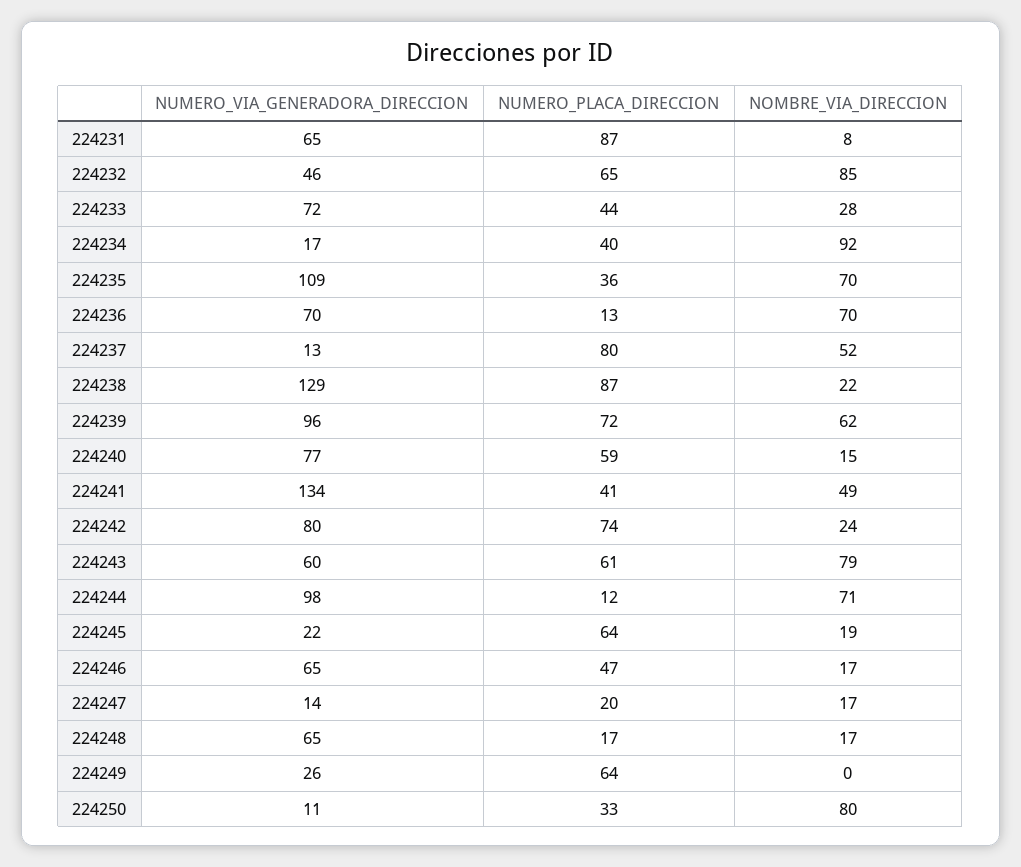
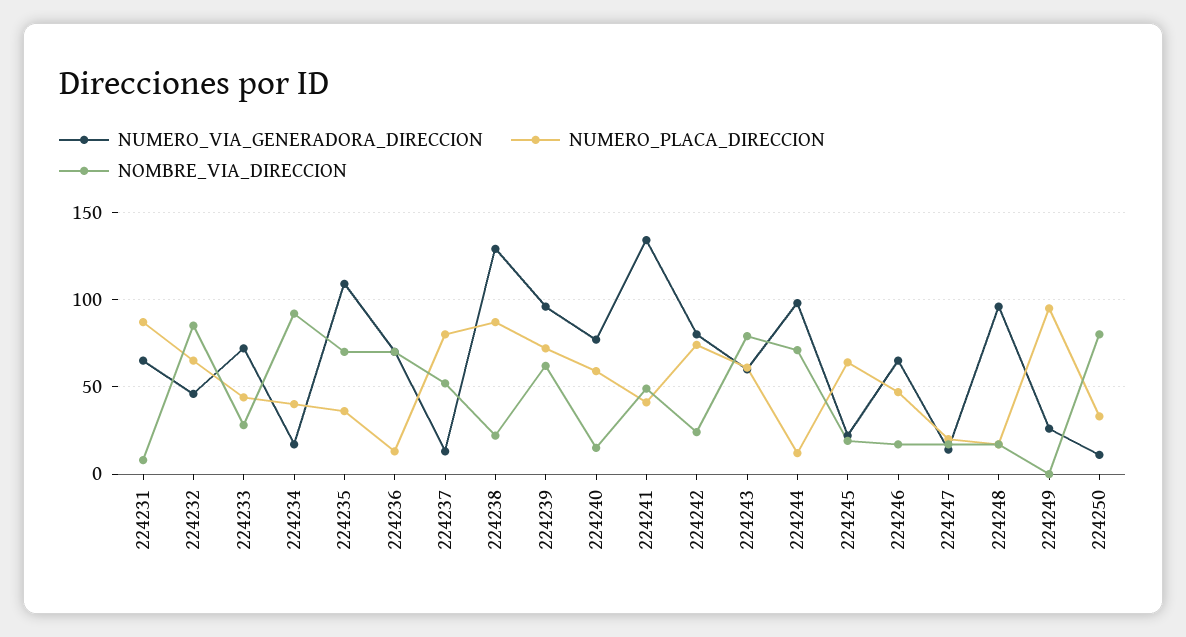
  {
    "NUMERO_VIA_GENERADORA_DIRECCION": {
      "224231": 65,
      "224232": 46,
      "224233": 72,
      "224234": 17,
      "224235": 109,
      "224236": 70,
      "224237": 13,
      "224238": 129,
      "224239": 96,
      "224240": 77,
      "224241": 134,
      "224242": 80,
      "224243": 60,
      "224244": 98,
      "224245": 22,
      "224246": 65,
      "224247": 14,
-     "224248": 65,
+     "224248": 95,
      "224249": 26,
      "224250": 11
    },
    "NUMERO_PLACA_DIRECCION": {
      "224231": 87,
      "224232": 65,
      "224233": 44,
      "224234": 40,
      "224235": 36,
      "224236": 13,
      "224237": 80,
      "224238": 87,
      "224239": 72,
      "224240": 59,
      "224241": 41,
      "224242": 74,
      "224243": 61,
      "224244": 12,
      "224245": 64,
      "224246": 47,
      "224247": 20,
      "224248": 17,
-     "224249": 64,
+     "224249": 95,
      "224250": 33
    },
    "NOMBRE_VIA_DIRECCION": {
      "224231": 8,
      "224232": 85,
      "224233": 28,
      "224234": 92,
      "224235": 70,
      "224236": 70,
      "224237": 52,
      "224238": 22,
      "224239": 62,
      "224240": 15,
      "224241": 49,
      "224242": 24,
      "224243": 79,
      "224244": 71,
      "224245": 19,
      "224246": 17,
      "224247": 17,
      "224248": 17,
      "224249": 0,
      "224250": 80
    }
  }

